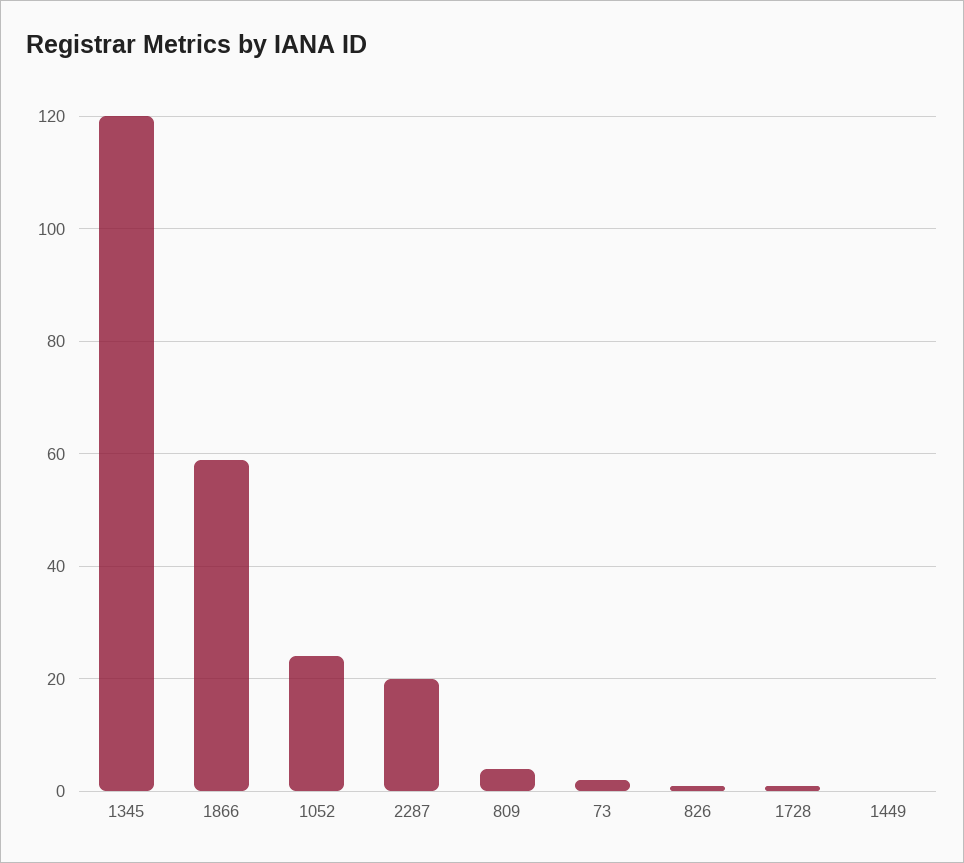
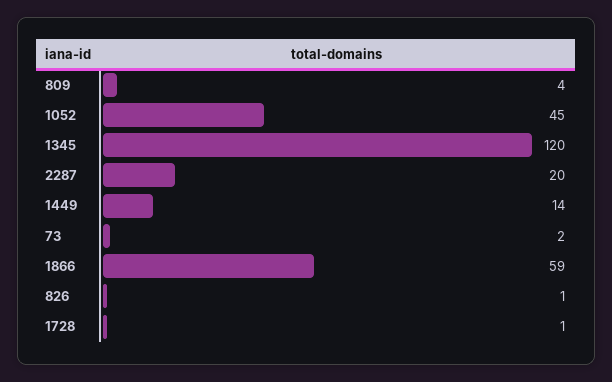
  {
    "1345": 120,
    "1866": 59,
-   "1052": 25,
+   "1052": 45,
    "2287": 20,
    "809": 4,
    "73": 2,
    "826": 1,
    "1728": 1,
-   "1449": 0
+   "1449": 14
  }

